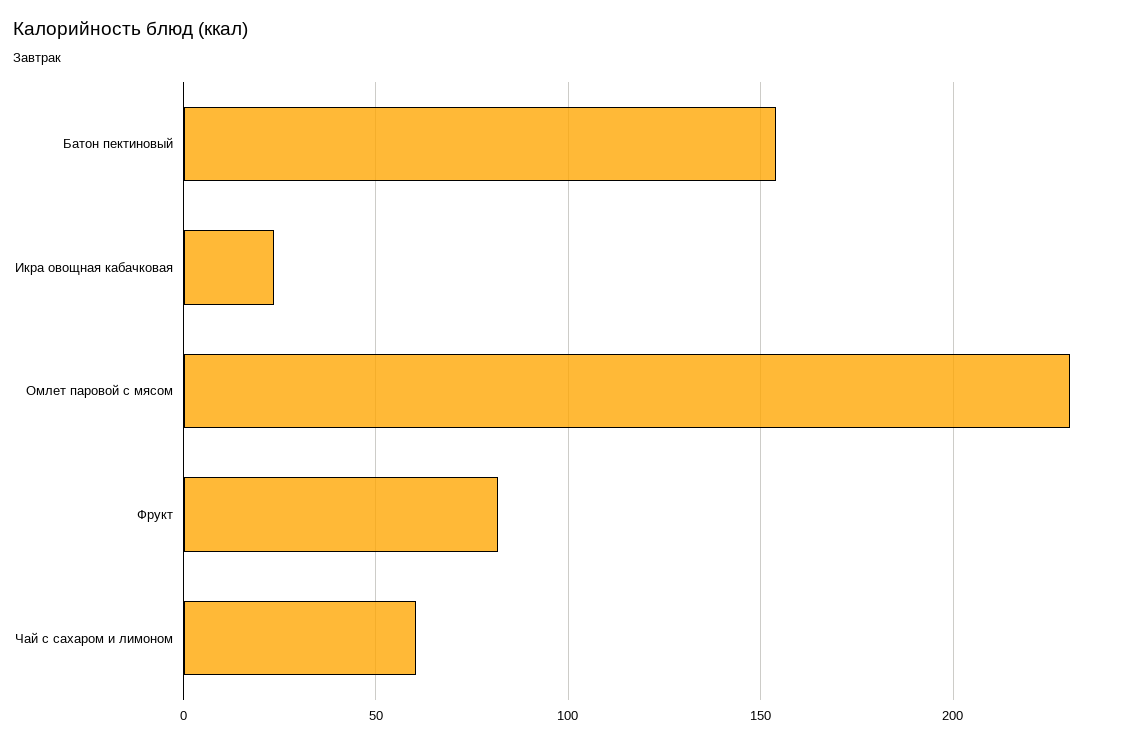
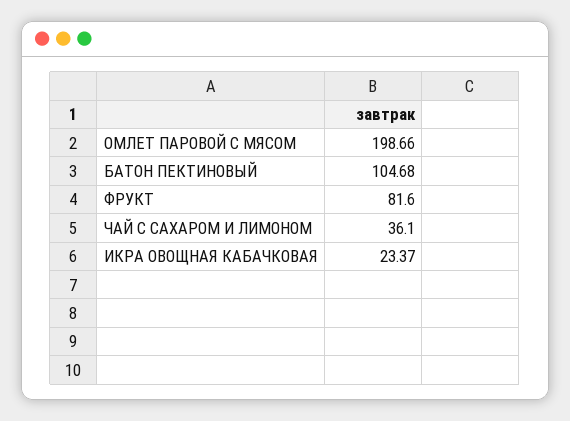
  {
-   "Батон пектиновый": 155,
+   "Батон пектиновый": 104.68,
    "Икра овощная кабачковая": 23.37,
-   "Омлет паровой с мясом": 230,
+   "Омлет паровой с мясом": 198.66,
    "Фрукт": 81.6,
-   "Чай с сахаром и лимоном": 60
+   "Чай с сахаром и лимоном": 36.1
  }

